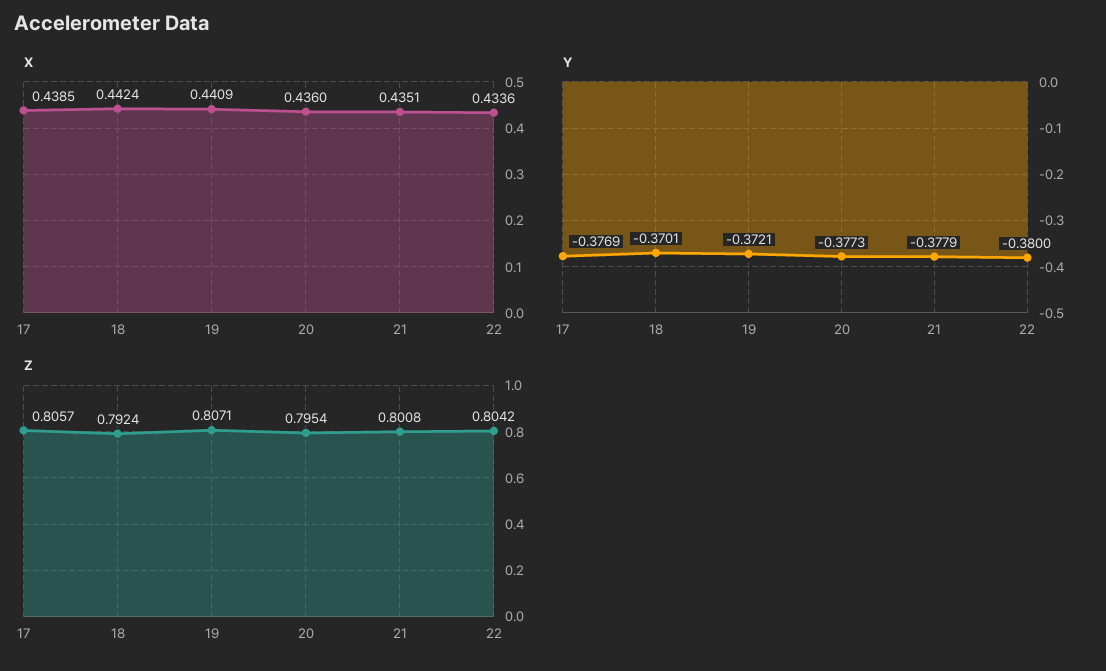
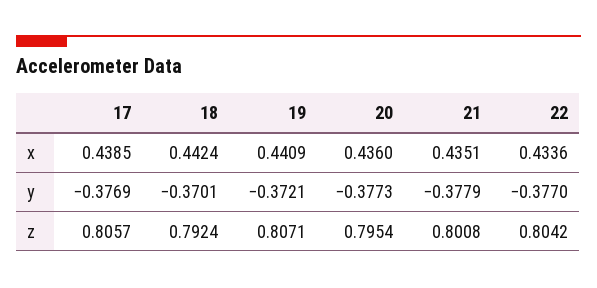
  {
    "X": {
      "17": 0.4385,
      "18": 0.4424,
      "19": 0.4409,
      "20": 0.436,
      "21": 0.4351,
      "22": 0.4336
    },
    "Y": {
      "17": -0.3769,
      "18": -0.3701,
      "19": -0.3721,
      "20": -0.3773,
      "21": -0.3779,
-     "22": -0.38
+     "22": -0.377
    },
    "Z": {
      "17": 0.8057,
      "18": 0.7924,
      "19": 0.8071,
      "20": 0.7954,
      "21": 0.8008,
      "22": 0.8042
    }
  }

